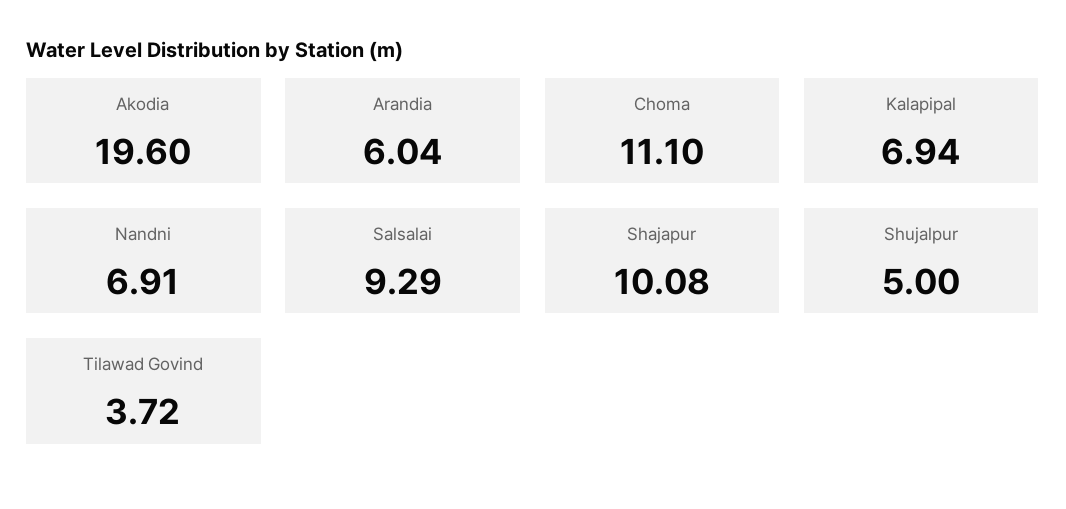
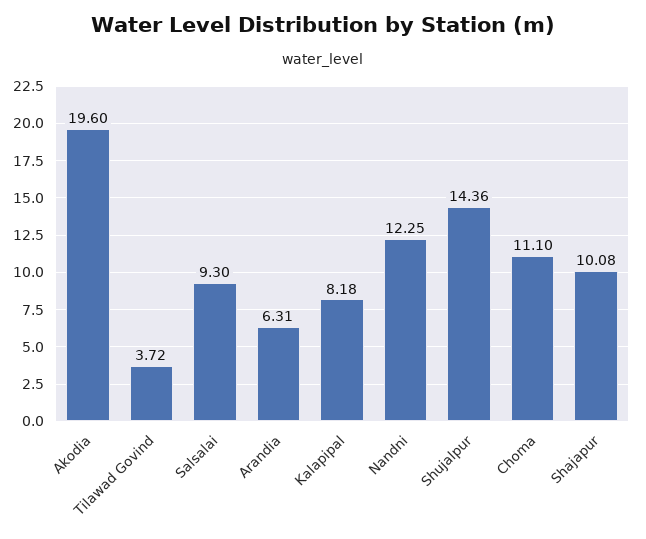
  {
    "Akodia": 19.6,
-   "Arandia": 6.04,
+   "Arandia": 6.31,
    "Choma": 11.1,
-   "Kalapipal": 6.94,
+   "Kalapipal": 8.18,
-   "Nandni": 6.91,
+   "Nandni": 12.25,
-   "Salsalai": 9.29,
+   "Salsalai": 9.3,
    "Shajapur": 10.08,
-   "Shujalpur": 5,
+   "Shujalpur": 14.36,
    "Tilawad Govind": 3.72
  }

